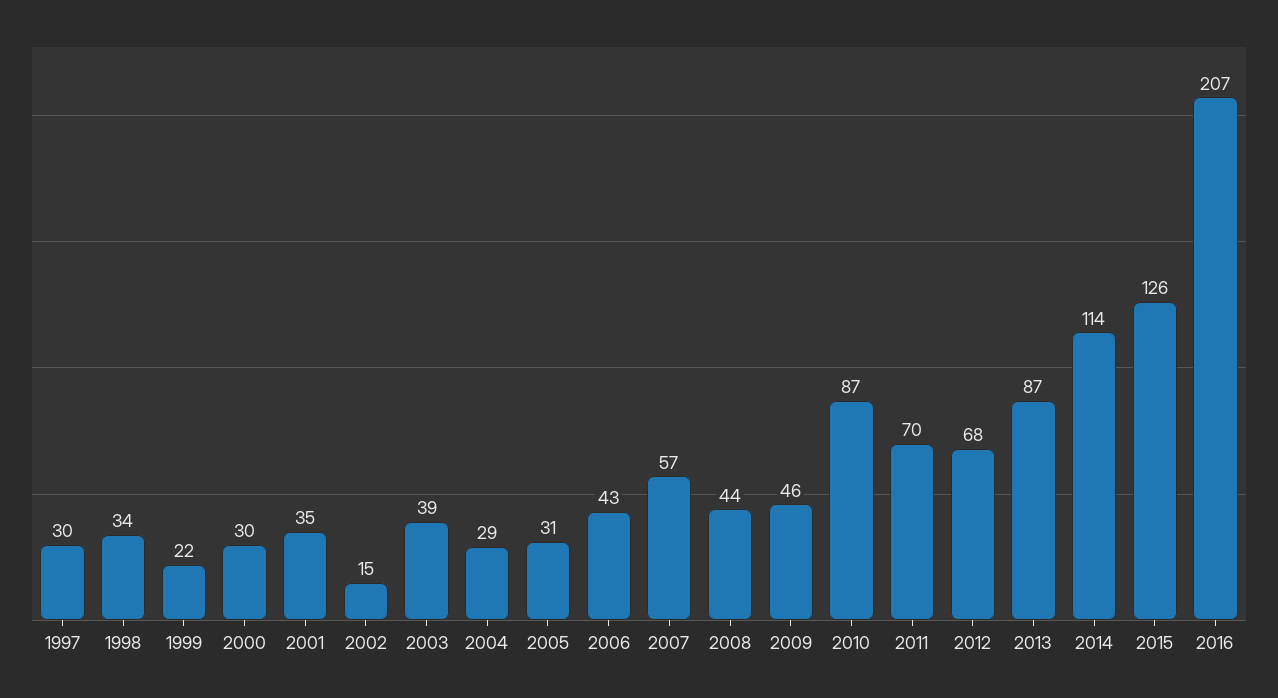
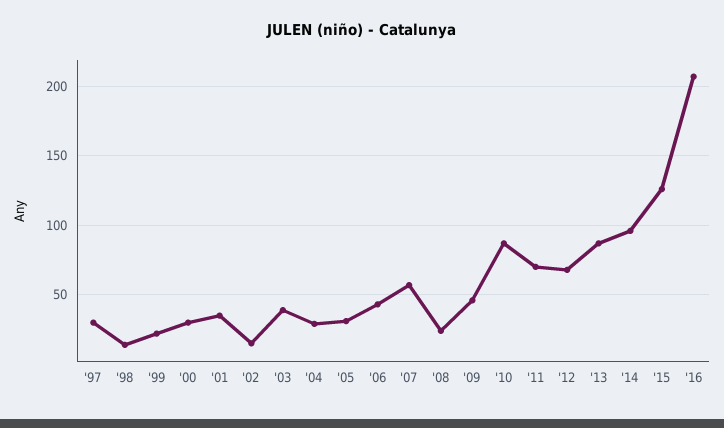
  {
    "1997": 30,
-   "1998": 34,
+   "1998": 15,
    "1999": 22,
    "2000": 30,
    "2001": 35,
    "2002": 15,
    "2003": 39,
    "2004": 29,
    "2005": 31,
    "2006": 43,
    "2007": 57,
-   "2008": 44,
+   "2008": 25,
    "2009": 46,
    "2010": 87,
    "2011": 70,
    "2012": 68,
    "2013": 87,
-   "2014": 114,
+   "2014": 95,
    "2015": 126,
    "2016": 207
  }

